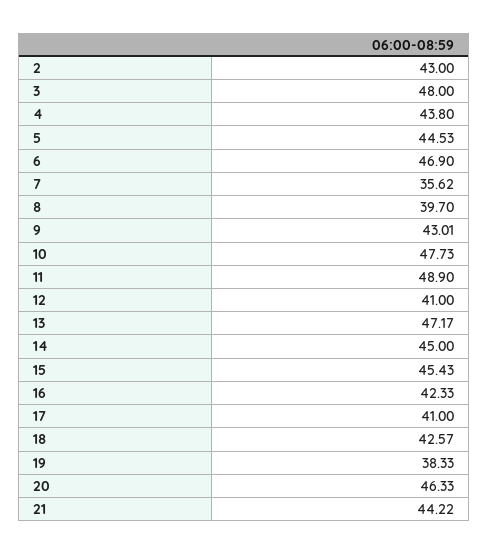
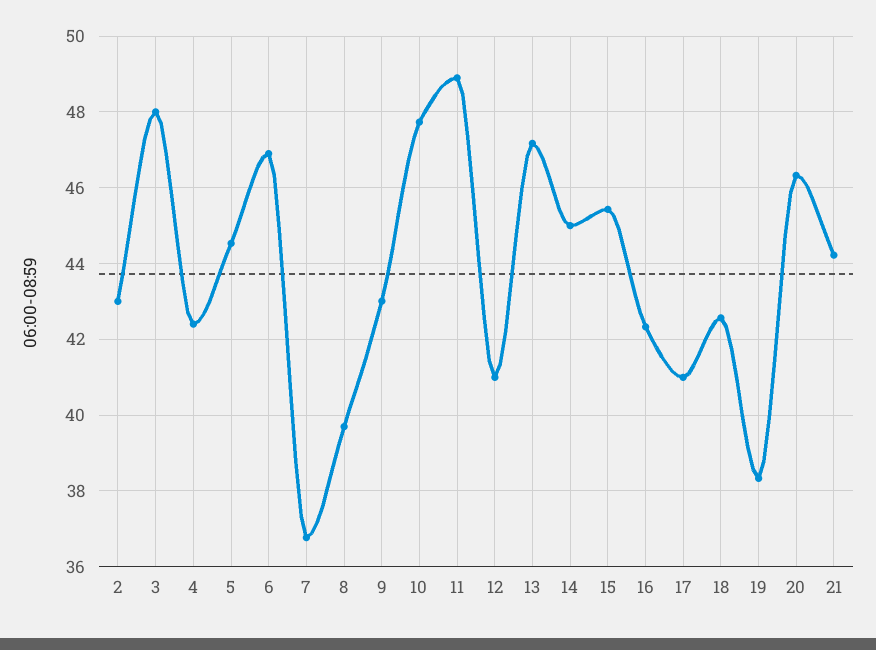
  {
    "2": 43,
    "3": 48,
-   "4": 43.8,
+   "4": 42.4,
    "5": 44.53,
    "6": 46.9,
-   "7": 35.62,
+   "7": 36.8,
    "8": 39.7,
    "9": 43.01,
    "10": 47.73,
    "11": 48.9,
    "12": 41,
    "13": 47.17,
    "14": 45,
    "15": 45.43,
    "16": 42.33,
    "17": 41,
    "18": 42.57,
    "19": 38.33,
    "20": 46.33,
    "21": 44.22
  }

